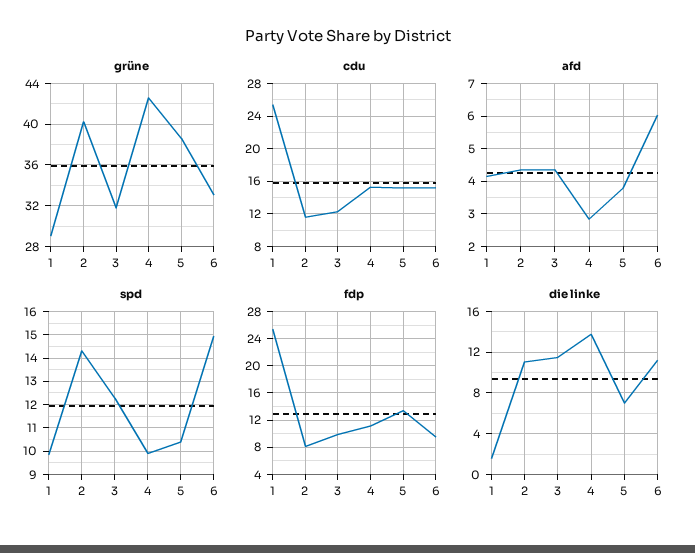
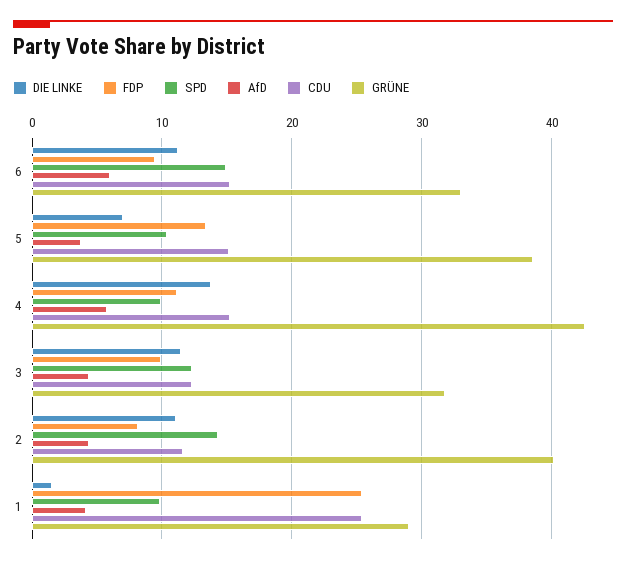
  {
    "grüne": {
      "1": 29,
      "2": 40,
      "3": 32,
      "4": 43,
      "5": 39,
      "6": 33
    },
    "cdu": {
      "1": 25,
      "2": 12,
      "3": 12,
      "4": 15,
      "5": 15,
      "6": 15
    },
    "afd": {
      "1": 4.2,
      "2": 4.4,
      "3": 4.4,
-     "4": 2.8,
+     "4": 6,
      "5": 3.8,
      "6": 6
    },
    "spd": {
      "1": 10,
      "2": 14.5,
      "3": 12.5,
      "4": 10,
      "5": 10.5,
      "6": 15
    },
    "fdp": {
      "1": 25,
      "2": 8,
      "3": 10,
      "4": 11,
      "5": 13,
      "6": 9
    },
    "die linke": {
      "1": 2,
      "2": 11,
      "3": 11,
      "4": 14,
      "5": 7,
      "6": 11
    }
  }

